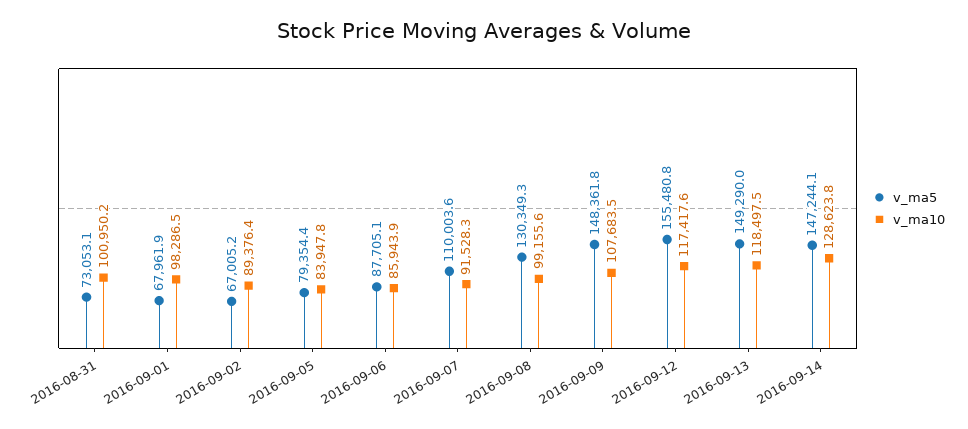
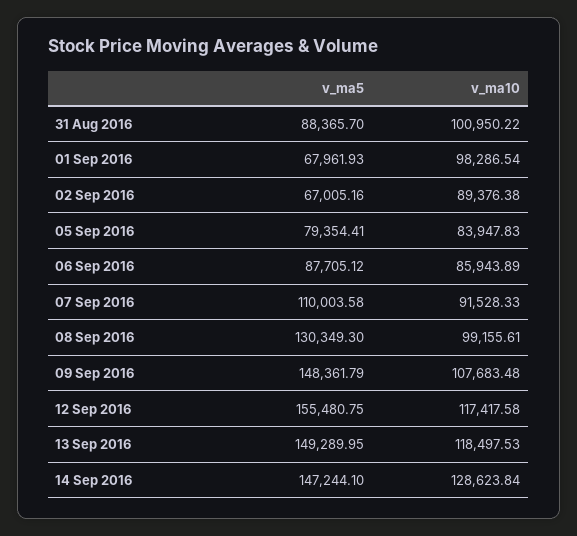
  {
    "v_ma5": {
-     "2016-08-31": 73053.1,
+     "2016-08-31": 88365.7,
      "2016-09-01": 67961.93,
      "2016-09-02": 67005.16,
      "2016-09-05": 79354.41,
      "2016-09-06": 87705.12,
      "2016-09-07": 110003.58,
      "2016-09-08": 130349.3,
      "2016-09-09": 148361.79,
      "2016-09-12": 155480.75,
      "2016-09-13": 149289.95,
      "2016-09-14": 147244.1
    },
    "v_ma10": {
      "2016-08-31": 100950.22,
      "2016-09-01": 98286.54,
      "2016-09-02": 89376.38,
      "2016-09-05": 83947.83,
      "2016-09-06": 85943.89,
      "2016-09-07": 91528.33,
      "2016-09-08": 99155.61,
      "2016-09-09": 107683.48,
      "2016-09-12": 117417.58,
      "2016-09-13": 118497.53,
      "2016-09-14": 128623.84
    }
  }

